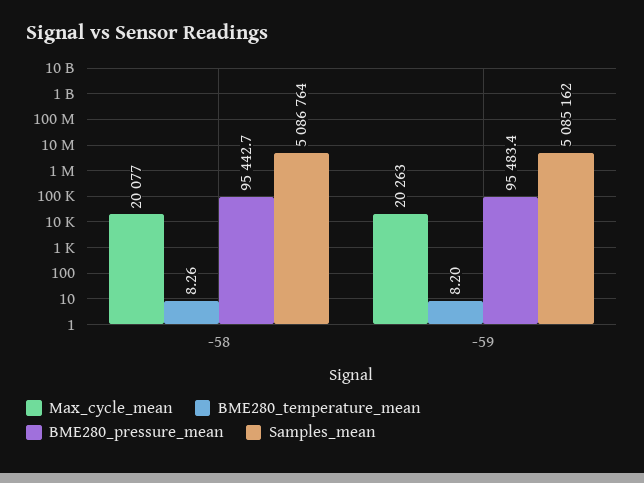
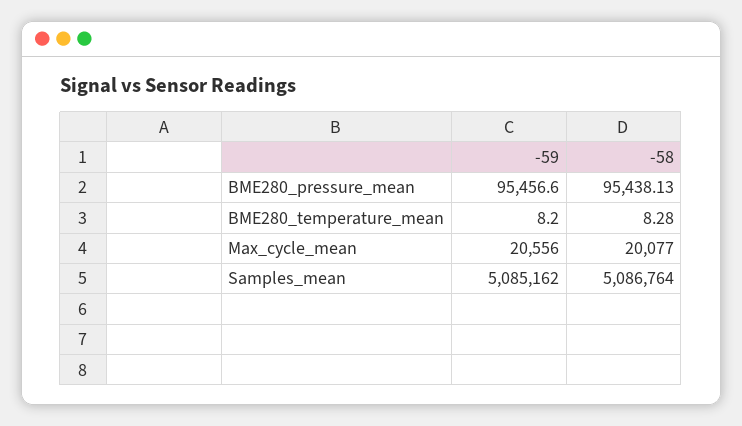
  {
    "Max_cycle_mean": {
      "-58": 20077,
-     "-59": 20263
+     "-59": 20556
    },
    "BME280_temperature_mean": {
-     "-58": 8.26,
+     "-58": 8.28,
      "-59": 8.2
    },
    "BME280_pressure_mean": {
-     "-58": 95442.7,
+     "-58": 95438.13,
-     "-59": 95483.4
+     "-59": 95456.6
    },
    "Samples_mean": {
      "-58": 5086764,
      "-59": 5085162
    }
  }

